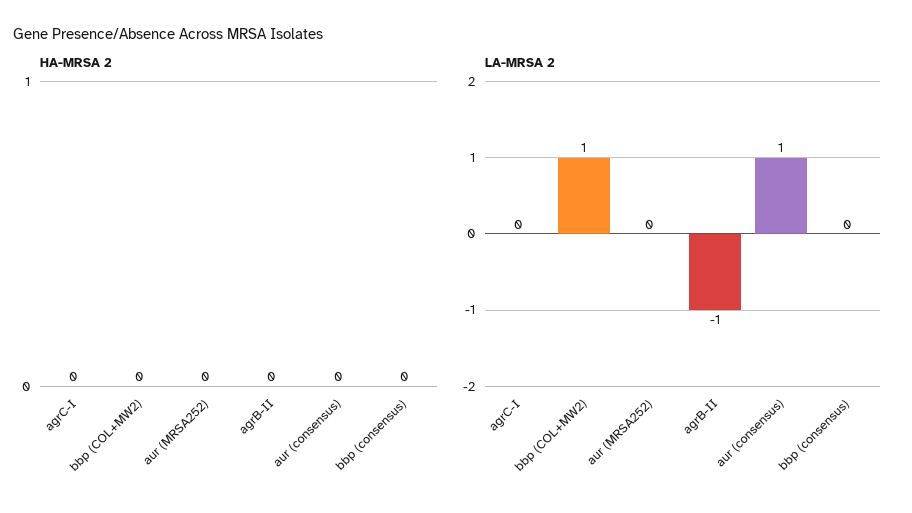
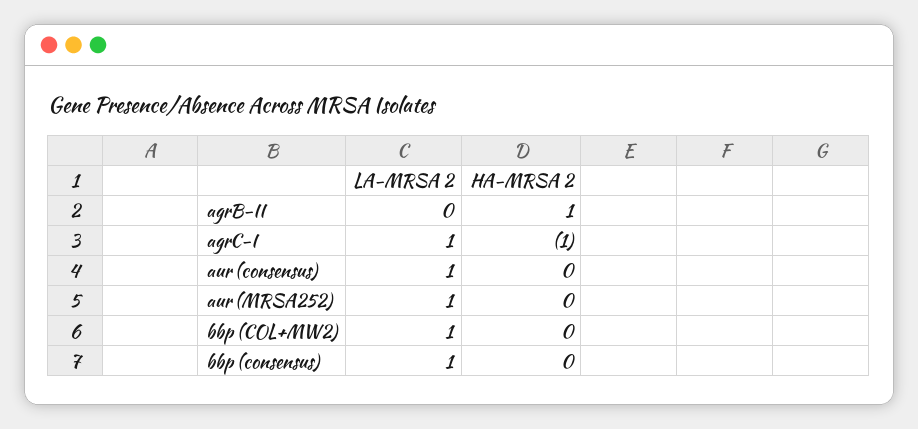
  {
    "HA-MRSA 2": {
-     "agrC-I": 0,
+     "agrC-I": -1,
      "bbp (COL+MW2)": 0,
      "aur (MRSA252)": 0,
-     "agrB-II": 0,
+     "agrB-II": 1,
      "aur (consensus)": 0,
      "bbp (consensus)": 0
    },
    "LA-MRSA 2": {
-     "agrC-I": 0,
+     "agrC-I": 1,
      "bbp (COL+MW2)": 1,
-     "aur (MRSA252)": 0,
+     "aur (MRSA252)": 1,
-     "agrB-II": -1,
+     "agrB-II": 0,
      "aur (consensus)": 1,
-     "bbp (consensus)": 0
+     "bbp (consensus)": 1
    }
  }

